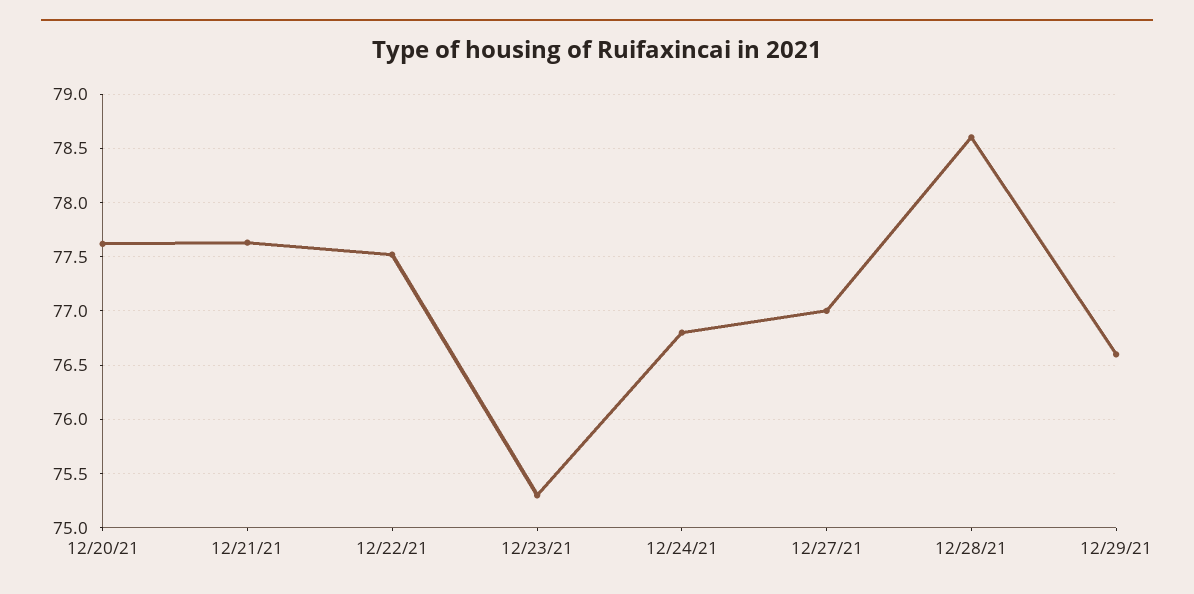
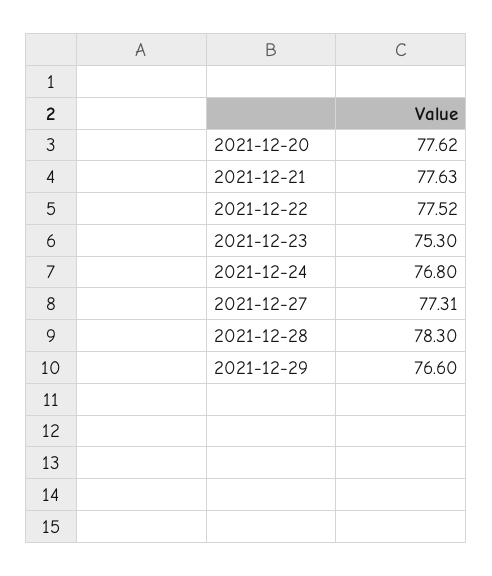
  {
    "12/20/21": 77.62,
    "12/21/21": 77.63,
    "12/22/21": 77.52,
    "12/23/21": 75.3,
    "12/24/21": 76.8,
-   "12/27/21": 77,
+   "12/27/21": 77.31,
-   "12/28/21": 78.6,
+   "12/28/21": 78.3,
    "12/29/21": 76.6
  }

